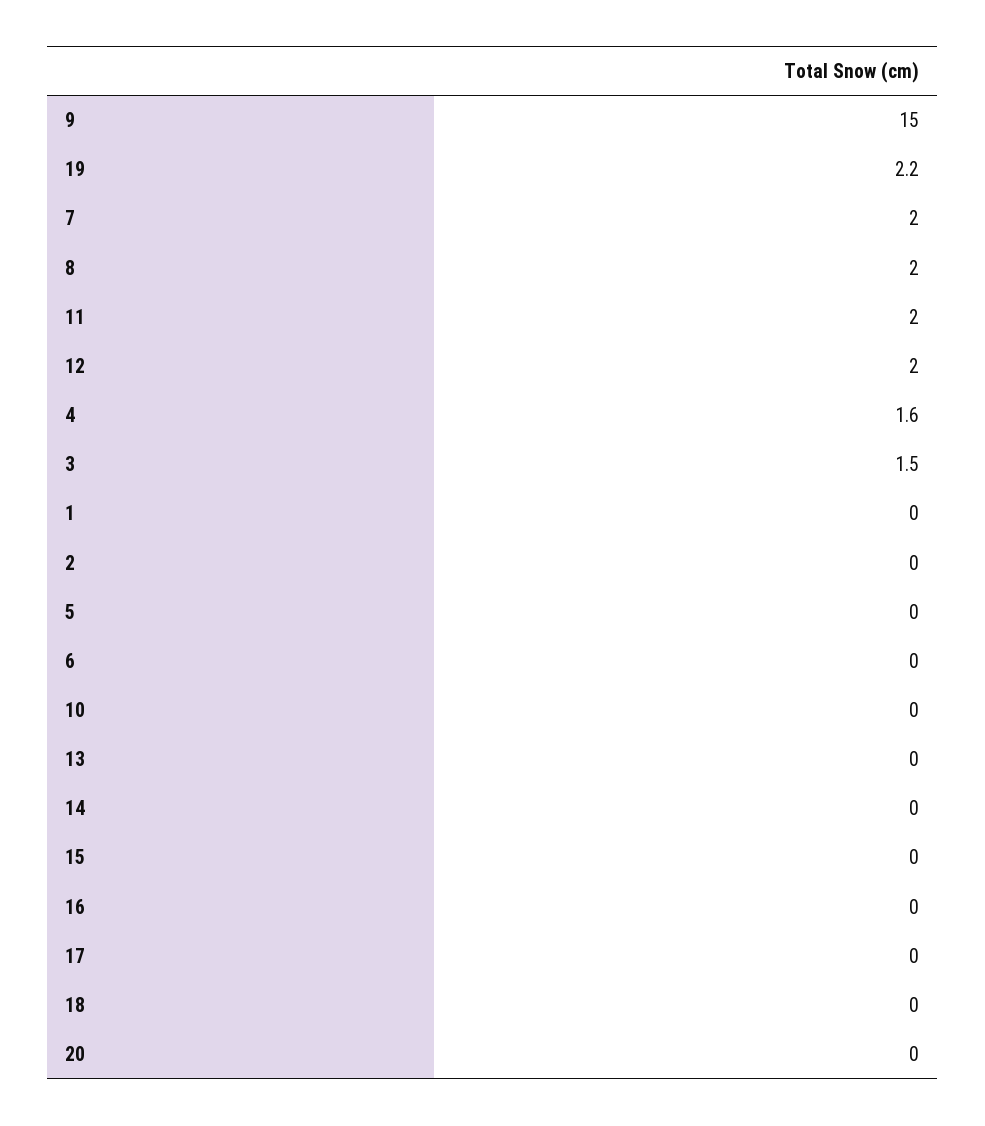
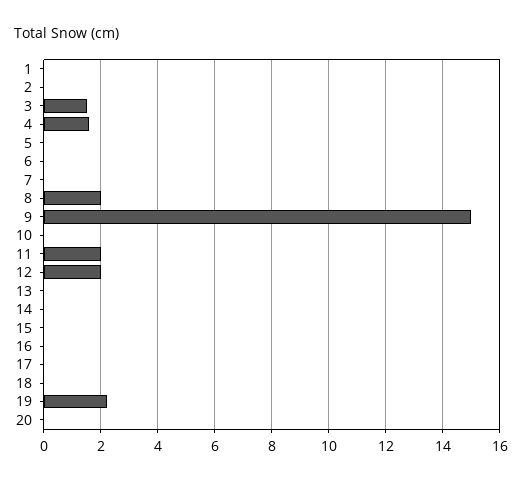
  {
    "9": 15,
    "19": 2.2,
-   "7": 2,
+   "7": 0,
    "8": 2,
    "11": 2,
    "12": 2,
    "4": 1.6,
    "3": 1.5,
    "1": 0,
    "2": 0,
    "5": 0,
    "6": 0,
    "10": 0,
    "13": 0,
    "14": 0,
    "15": 0,
    "16": 0,
    "17": 0,
    "18": 0,
    "20": 0
  }

